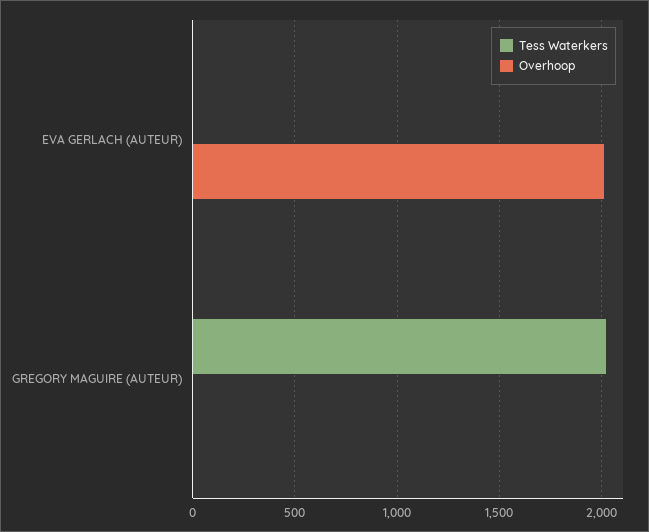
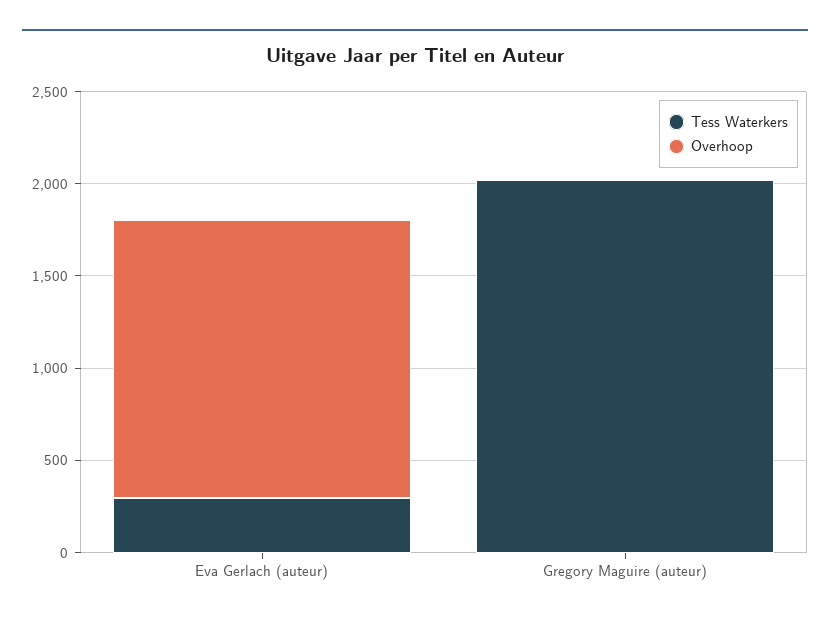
  {
    "Tess Waterkers": {
-     "EVA GERLACH (AUTEUR)": 0,
+     "EVA GERLACH (AUTEUR)": 300,
      "GREGORY MAGUIRE (AUTEUR)": 2000
    },
    "Overhoop": {
-     "EVA GERLACH (AUTEUR)": 2000,
+     "EVA GERLACH (AUTEUR)": 1500,
      "GREGORY MAGUIRE (AUTEUR)": 0
    }
  }

